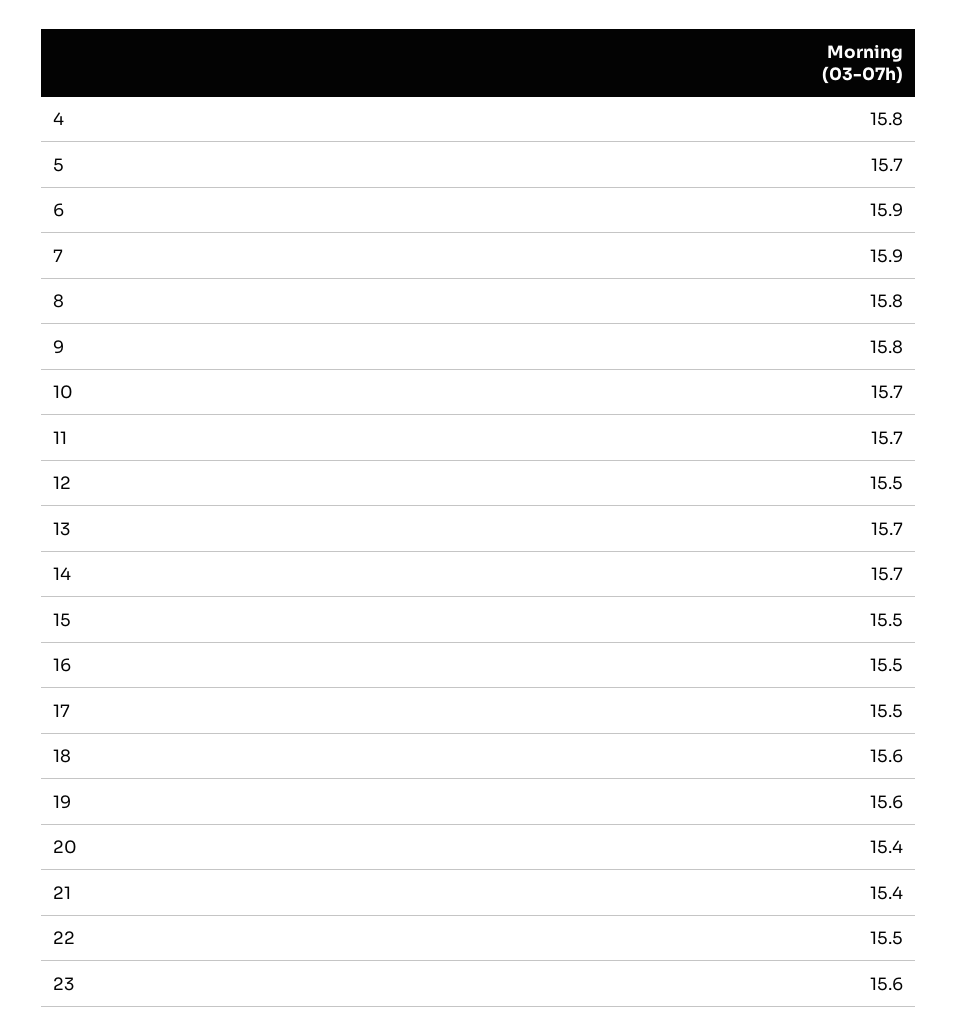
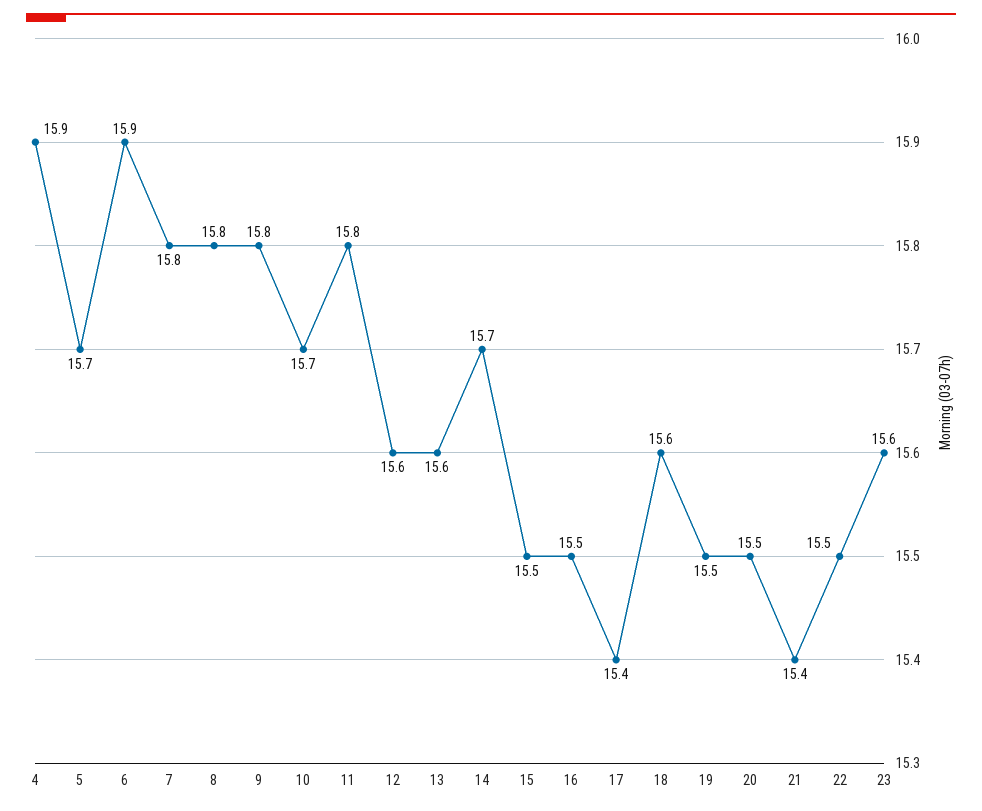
  {
-   "4": 15.8,
+   "4": 15.9,
    "5": 15.7,
    "6": 15.9,
-   "7": 15.9,
+   "7": 15.8,
    "8": 15.8,
    "9": 15.8,
    "10": 15.7,
-   "11": 15.7,
+   "11": 15.8,
-   "12": 15.5,
+   "12": 15.6,
-   "13": 15.7,
+   "13": 15.6,
    "14": 15.7,
    "15": 15.5,
    "16": 15.5,
-   "17": 15.5,
+   "17": 15.4,
    "18": 15.6,
-   "19": 15.6,
+   "19": 15.5,
-   "20": 15.4,
+   "20": 15.5,
    "21": 15.4,
    "22": 15.5,
    "23": 15.6
  }

